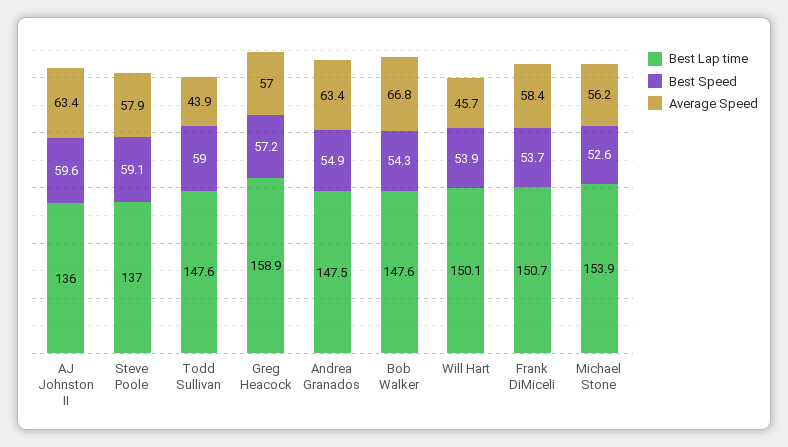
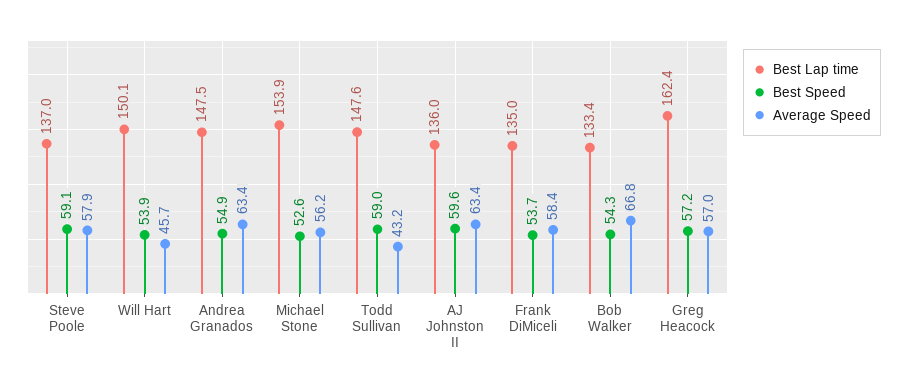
  {
    "Best Lap time": {
      "AJ Johnston II": 136,
      "Steve Poole": 137,
      "Todd Sullivan": 147.6,
-     "Greg Heacock": 158.9,
+     "Greg Heacock": 162.4,
      "Andrea Granados": 147.5,
-     "Bob Walker": 147.6,
+     "Bob Walker": 133.4,
      "Will Hart": 150.1,
-     "Frank DiMiceli": 150.7,
+     "Frank DiMiceli": 135,
      "Michael Stone": 153.9
    },
    "Best Speed": {
      "AJ Johnston II": 59.6,
      "Steve Poole": 59.1,
      "Todd Sullivan": 59,
      "Greg Heacock": 57.2,
      "Andrea Granados": 54.9,
      "Bob Walker": 54.3,
      "Will Hart": 53.9,
      "Frank DiMiceli": 53.7,
      "Michael Stone": 52.6
    },
    "Average Speed": {
      "AJ Johnston II": 63.4,
      "Steve Poole": 57.9,
-     "Todd Sullivan": 43.9,
+     "Todd Sullivan": 43.2,
      "Greg Heacock": 57,
      "Andrea Granados": 63.4,
      "Bob Walker": 66.8,
      "Will Hart": 45.7,
      "Frank DiMiceli": 58.4,
      "Michael Stone": 56.2
    }
  }

